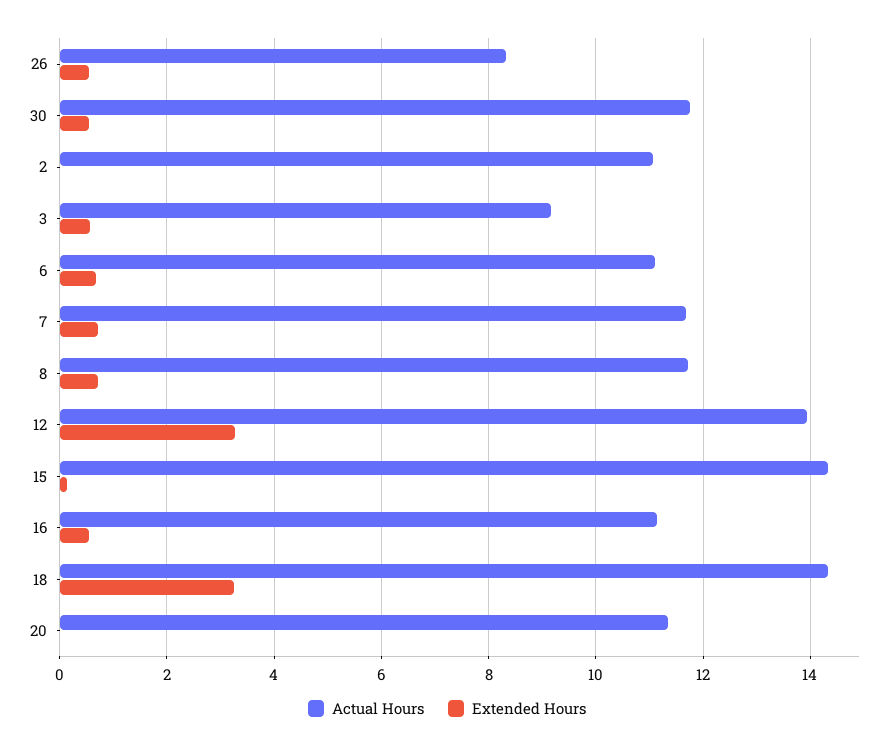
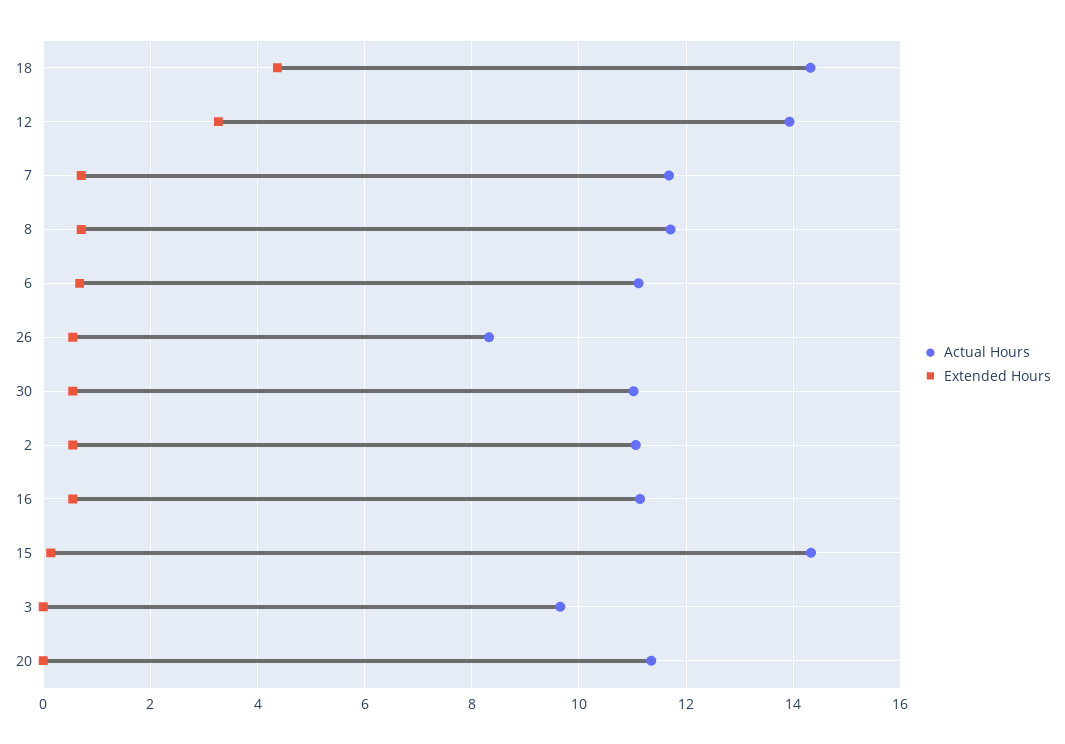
  {
    "Actual Hours": {
      "26": 8.4,
-     "30": 11.8,
+     "30": 11,
      "2": 11,
-     "3": 9.2,
+     "3": 9.6,
      "6": 11.2,
      "7": 11.6,
      "8": 11.8,
      "12": 14,
      "15": 14.4,
      "16": 11.2,
      "18": 14.4,
      "20": 11.4
    },
    "Extended Hours": {
      "26": 0.6,
      "30": 0.6,
-     "2": 0,
+     "2": 0.6,
-     "3": 0.6,
+     "3": 0,
      "6": 0.6,
      "7": 0.8,
      "8": 0.8,
      "12": 3.2,
      "15": 0.2,
      "16": 0.6,
-     "18": 3.2,
+     "18": 4.4,
      "20": 0
    }
  }

